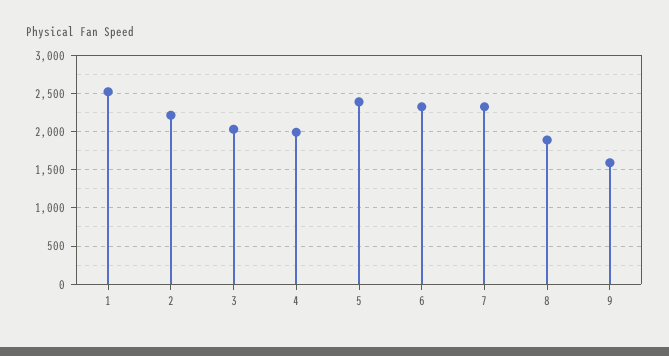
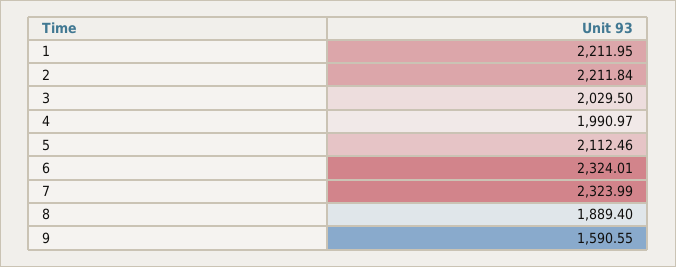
  {
-   "1": 2500,
+   "1": 2211.95,
    "2": 2211.84,
    "3": 2029.5,
    "4": 1990.97,
-   "5": 2400,
+   "5": 2112.46,
    "6": 2324.01,
    "7": 2323.99,
    "8": 1889.4,
    "9": 1590.55
  }

